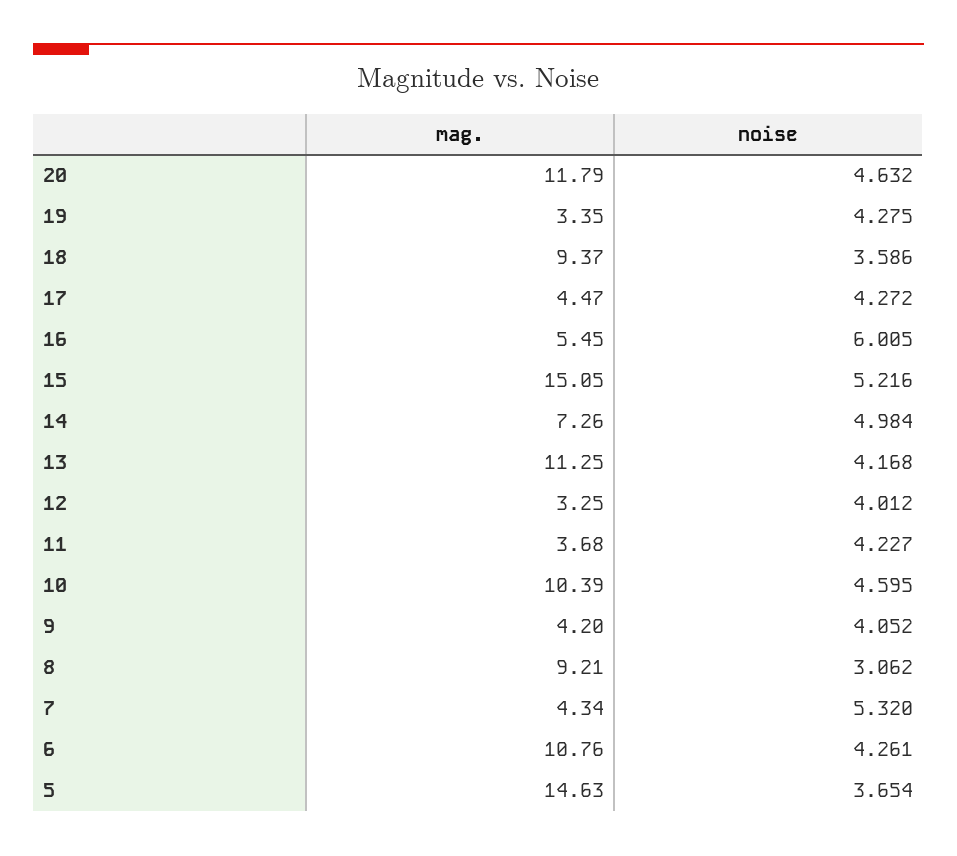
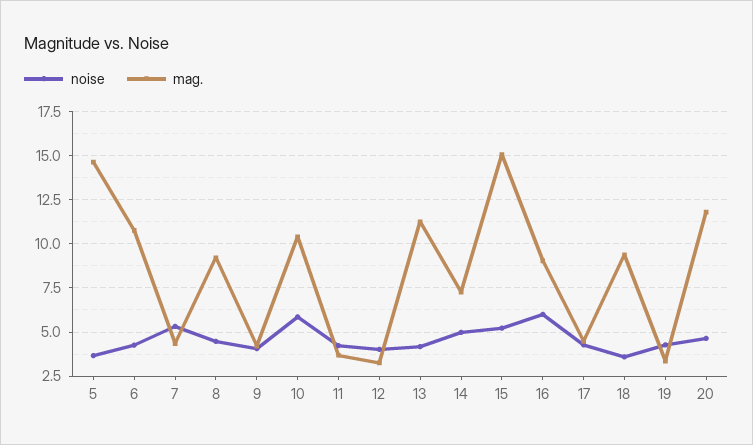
  {
    "mag.": {
      "20": 11.79,
      "19": 3.35,
      "18": 9.37,
      "17": 4.47,
-     "16": 5.45,
+     "16": 9,
      "15": 15.05,
      "14": 7.26,
      "13": 11.25,
      "12": 3.25,
      "11": 3.68,
      "10": 10.39,
      "9": 4.2,
      "8": 9.21,
      "7": 4.34,
      "6": 10.76,
      "5": 14.63
    },
    "noise": {
      "20": 4.632,
      "19": 4.275,
      "18": 3.586,
      "17": 4.272,
      "16": 6.005,
      "15": 5.216,
      "14": 4.984,
      "13": 4.168,
      "12": 4.012,
      "11": 4.227,
-     "10": 4.595,
+     "10": 6,
      "9": 4.052,
-     "8": 3.062,
+     "8": 4.5,
      "7": 5.32,
      "6": 4.261,
      "5": 3.654
    }
  }

